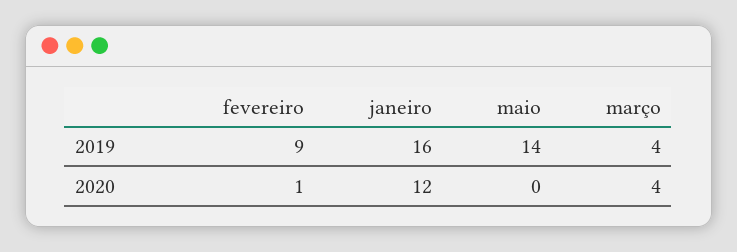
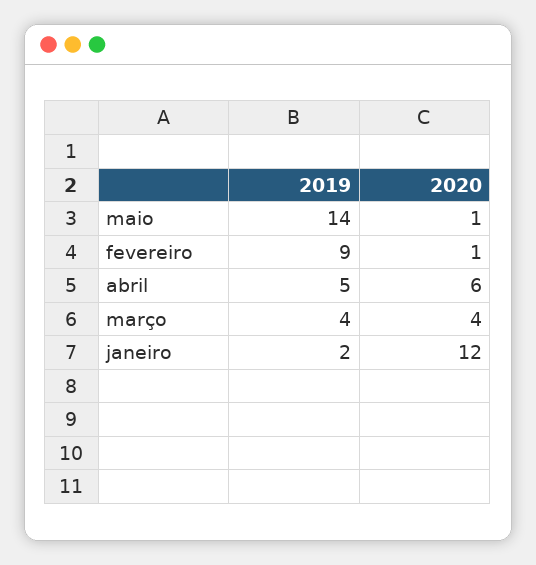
  {
    "fevereiro": {
      "2019": 9,
      "2020": 1
    },
    "janeiro": {
-     "2019": 16,
+     "2019": 2,
      "2020": 12
    },
    "maio": {
      "2019": 14,
-     "2020": 0
+     "2020": 1
    },
    "março": {
      "2019": 4,
      "2020": 4
-   }
+   },
+   "abril": {
+     "2019": 5,
+     "2020": 6
+   }
  }

